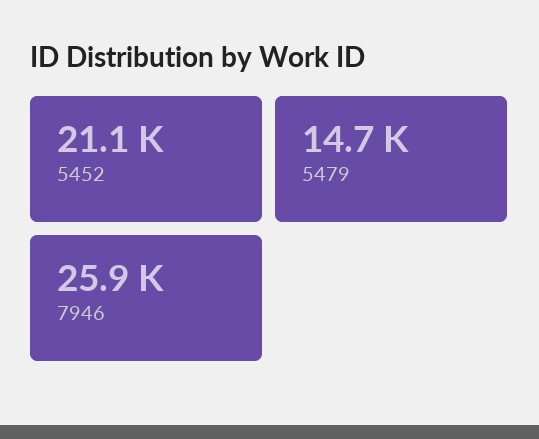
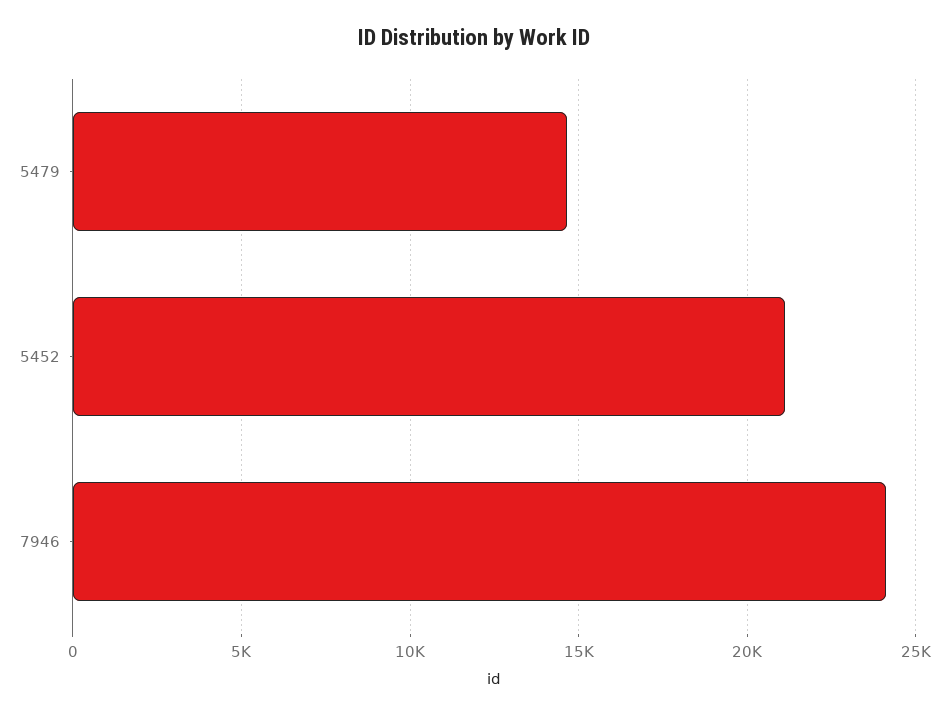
  {
    "5452": 21100,
    "5479": 14700,
-   "7946": 25900
+   "7946": 24000
  }

